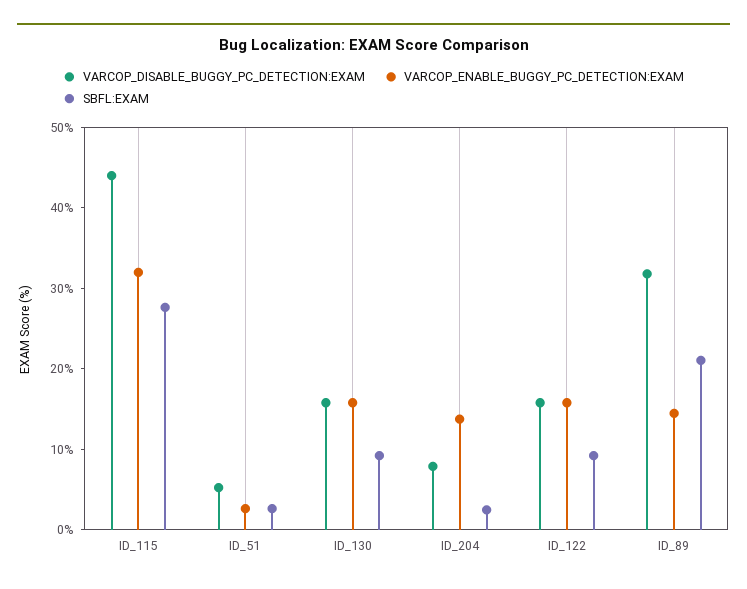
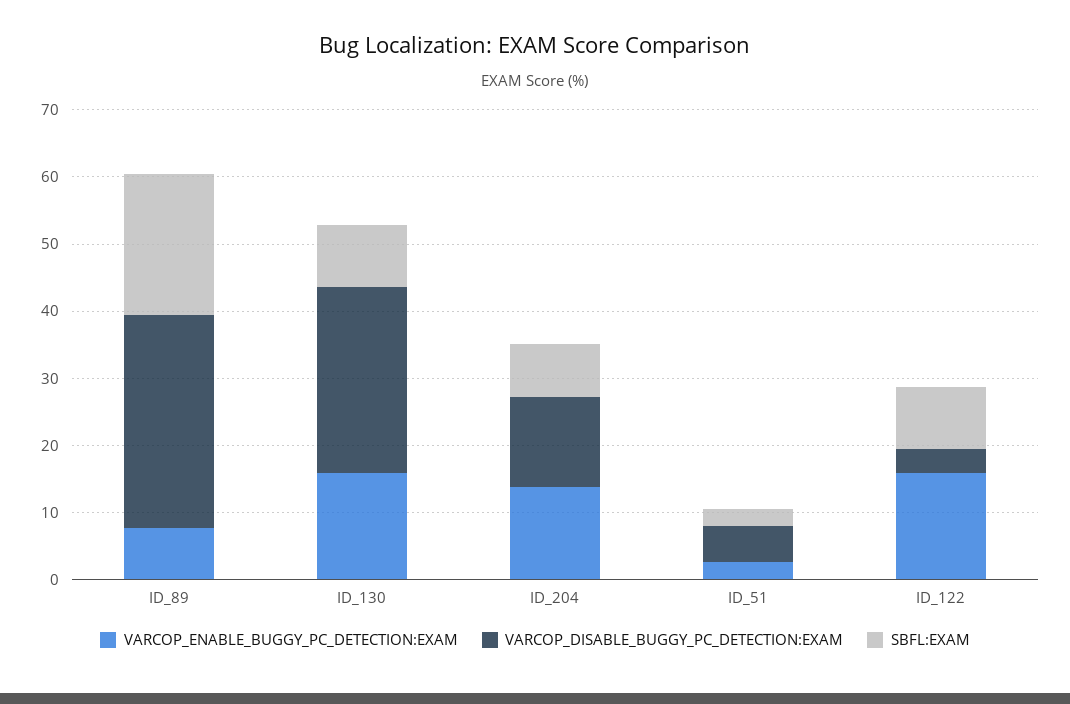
  {
    "VARCOP_DISABLE_BUGGY_PC_DETECTION:EXAM": {
-     "ID_115": 44,
      "ID_51": 6,
-     "ID_130": 16,
+     "ID_130": 28,
-     "ID_204": 8,
+     "ID_204": 14,
-     "ID_122": 16,
+     "ID_122": 4,
      "ID_89": 32
    },
    "VARCOP_ENABLE_BUGGY_PC_DETECTION:EXAM": {
-     "ID_115": 32,
      "ID_51": 2,
      "ID_130": 16,
      "ID_204": 14,
      "ID_122": 16,
-     "ID_89": 14
+     "ID_89": 8
    },
    "SBFL:EXAM": {
-     "ID_115": 28,
      "ID_51": 2,
      "ID_130": 10,
-     "ID_204": 2,
+     "ID_204": 8,
      "ID_122": 10,
      "ID_89": 22
    }
  }

